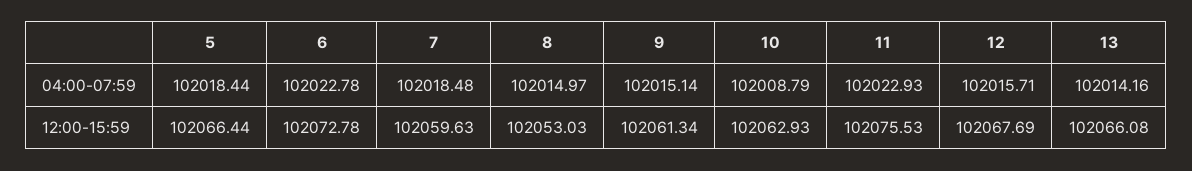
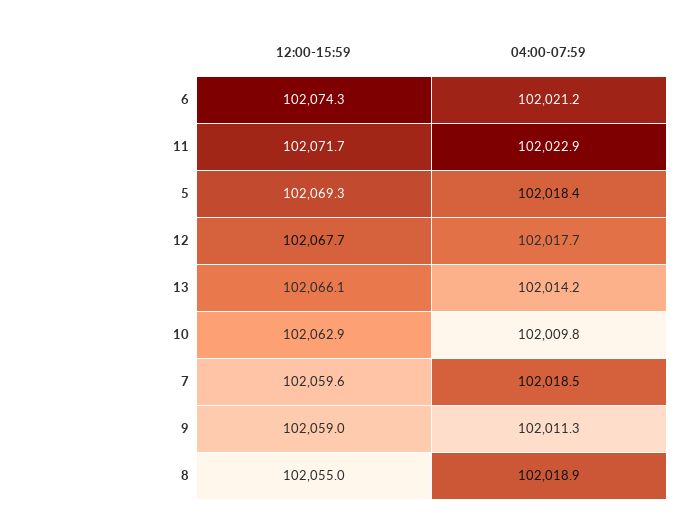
  {
    "5": {
      "04:00-07:59": 102018.44,
-     "12:00-15:59": 102066.44
+     "12:00-15:59": 102069.3
    },
    "6": {
-     "04:00-07:59": 102022.78,
+     "04:00-07:59": 102021.2,
-     "12:00-15:59": 102072.78
+     "12:00-15:59": 102074.3
    },
    "7": {
      "04:00-07:59": 102018.48,
      "12:00-15:59": 102059.63
    },
    "8": {
-     "04:00-07:59": 102014.97,
+     "04:00-07:59": 102018.9,
-     "12:00-15:59": 102053.03
+     "12:00-15:59": 102055
    },
    "9": {
-     "04:00-07:59": 102015.14,
+     "04:00-07:59": 102011.3,
-     "12:00-15:59": 102061.34
+     "12:00-15:59": 102059
    },
    "10": {
-     "04:00-07:59": 102008.79,
+     "04:00-07:59": 102009.8,
      "12:00-15:59": 102062.93
    },
    "11": {
      "04:00-07:59": 102022.93,
-     "12:00-15:59": 102075.53
+     "12:00-15:59": 102071.7
    },
    "12": {
-     "04:00-07:59": 102015.71,
+     "04:00-07:59": 102017.7,
      "12:00-15:59": 102067.69
    },
    "13": {
      "04:00-07:59": 102014.16,
      "12:00-15:59": 102066.08
    }
  }

